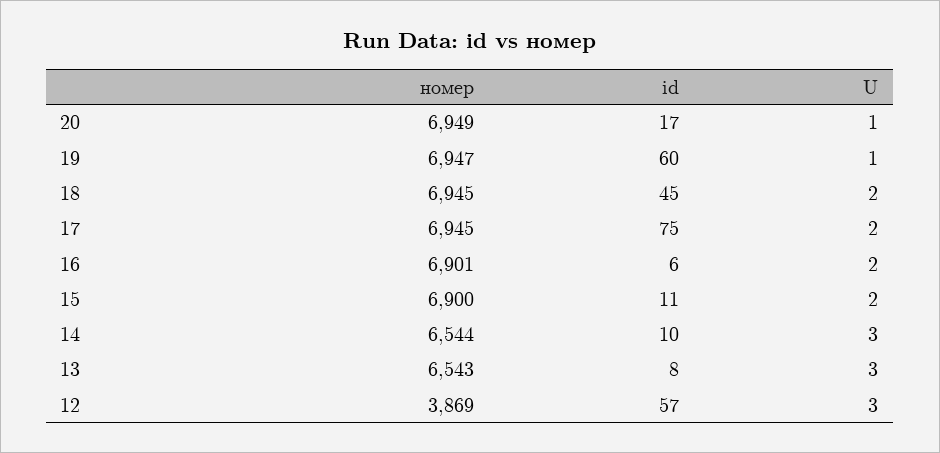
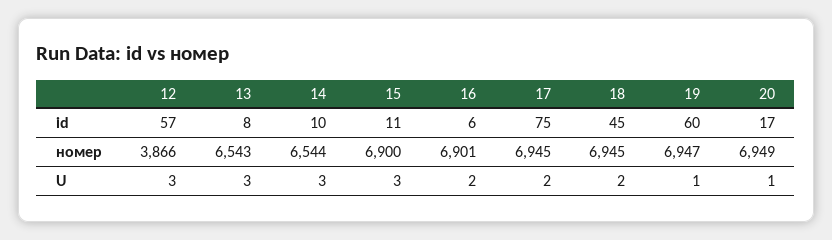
  {
    "номер": {
      "20": 6949,
      "19": 6947,
      "18": 6945,
      "17": 6945,
      "16": 6901,
      "15": 6900,
      "14": 6544,
      "13": 6543,
-     "12": 3869
+     "12": 3866
    },
    "id": {
      "20": 17,
      "19": 60,
      "18": 45,
      "17": 75,
      "16": 6,
      "15": 11,
      "14": 10,
      "13": 8,
      "12": 57
    },
    "U": {
      "20": 1,
      "19": 1,
      "18": 2,
      "17": 2,
      "16": 2,
-     "15": 2,
+     "15": 3,
      "14": 3,
      "13": 3,
      "12": 3
    }
  }

